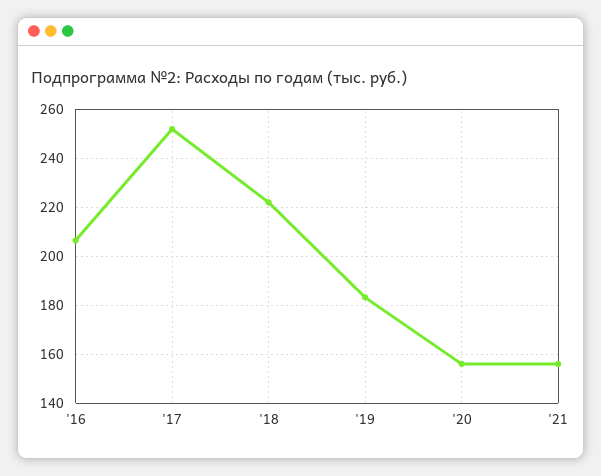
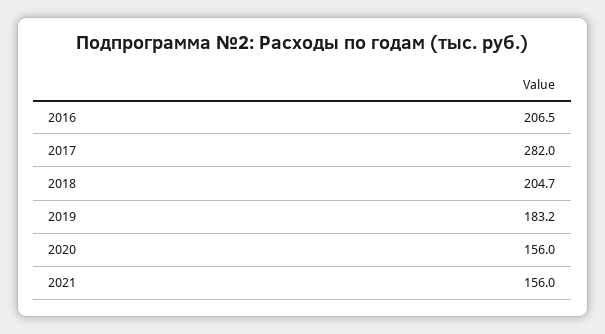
  {
    "'16": 206.5,
-   "'17": 252.5,
+   "'17": 282,
-   "'18": 222.5,
+   "'18": 204.7,
    "'19": 183.2,
    "'20": 156,
    "'21": 156
  }

